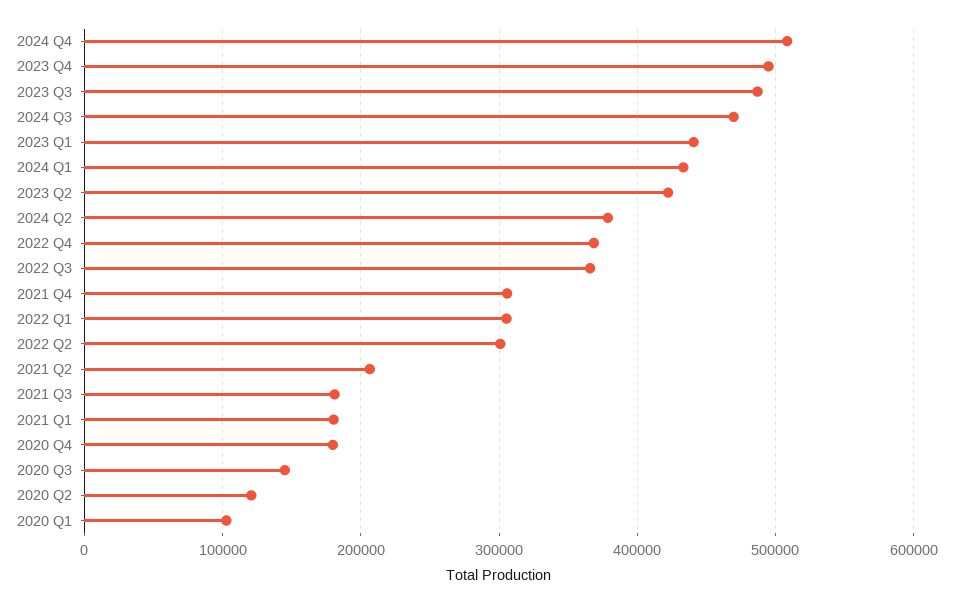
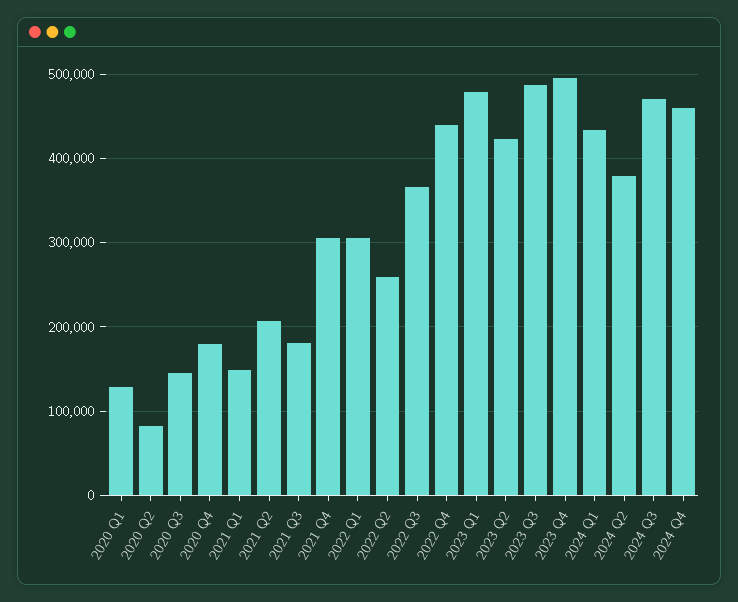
  {
-   "2024 Q4": 510000,
+   "2024 Q4": 460000,
    "2023 Q4": 490000,
    "2023 Q3": 490000,
    "2024 Q3": 470000,
-   "2023 Q1": 440000,
+   "2023 Q1": 480000,
    "2024 Q1": 430000,
    "2023 Q2": 420000,
    "2024 Q2": 380000,
-   "2022 Q4": 370000,
+   "2022 Q4": 440000,
    "2022 Q3": 370000,
    "2021 Q4": 310000,
    "2022 Q1": 310000,
-   "2022 Q2": 300000,
+   "2022 Q2": 260000,
    "2021 Q2": 210000,
    "2021 Q3": 180000,
-   "2021 Q1": 180000,
+   "2021 Q1": 150000,
    "2020 Q4": 180000,
    "2020 Q3": 150000,
-   "2020 Q2": 120000,
+   "2020 Q2": 80000,
-   "2020 Q1": 100000
+   "2020 Q1": 130000
  }

